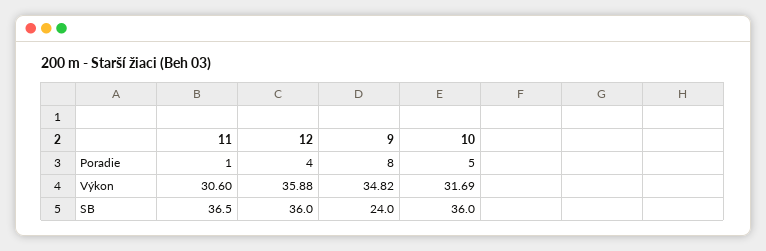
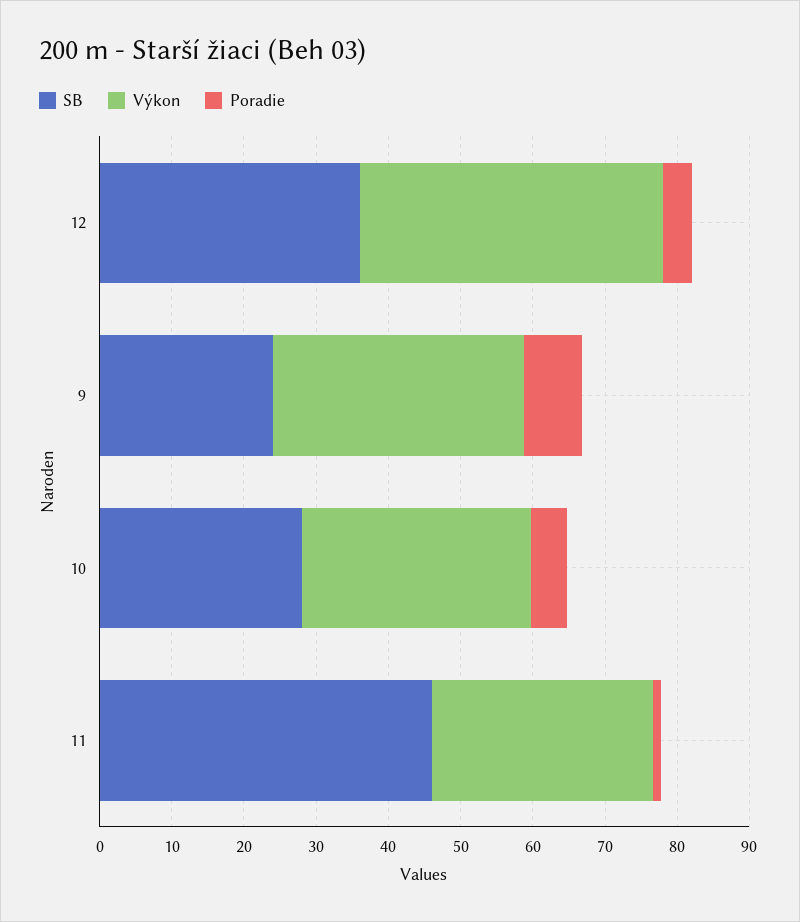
  {
    "Poradie": {
      "11": 1,
      "12": 4,
      "9": 8,
      "10": 5
    },
    "Výkon": {
      "11": 30.6,
-     "12": 35.88,
+     "12": 42,
      "9": 34.82,
      "10": 31.69
    },
    "SB": {
-     "11": 36.5,
+     "11": 46,
      "12": 36,
      "9": 24,
-     "10": 36
+     "10": 28
    }
  }

